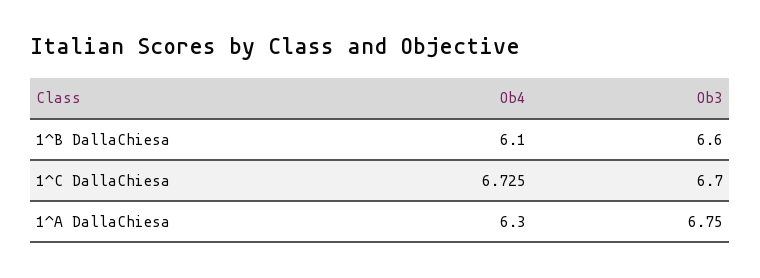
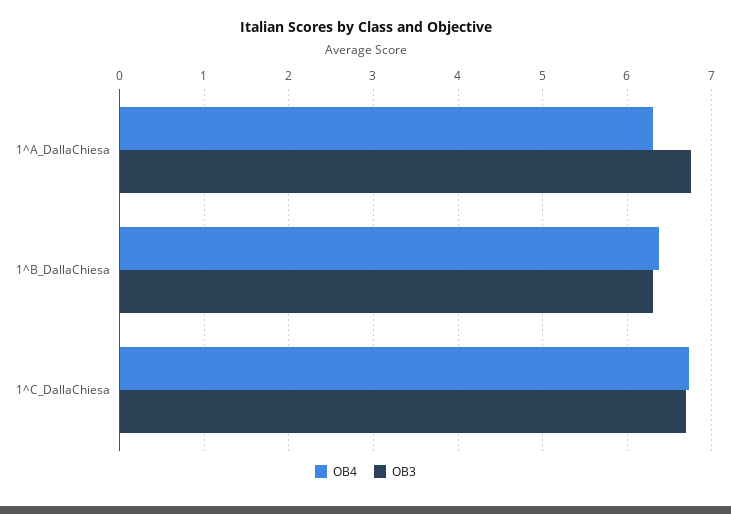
  {
    "Ob4": {
-     "1^B DallaChiesa": 6.1,
+     "1^B DallaChiesa": 6.4,
      "1^C DallaChiesa": 6.725,
      "1^A DallaChiesa": 6.3
    },
    "Ob3": {
-     "1^B DallaChiesa": 6.6,
+     "1^B DallaChiesa": 6.3,
      "1^C DallaChiesa": 6.7,
      "1^A DallaChiesa": 6.75
    }
  }

